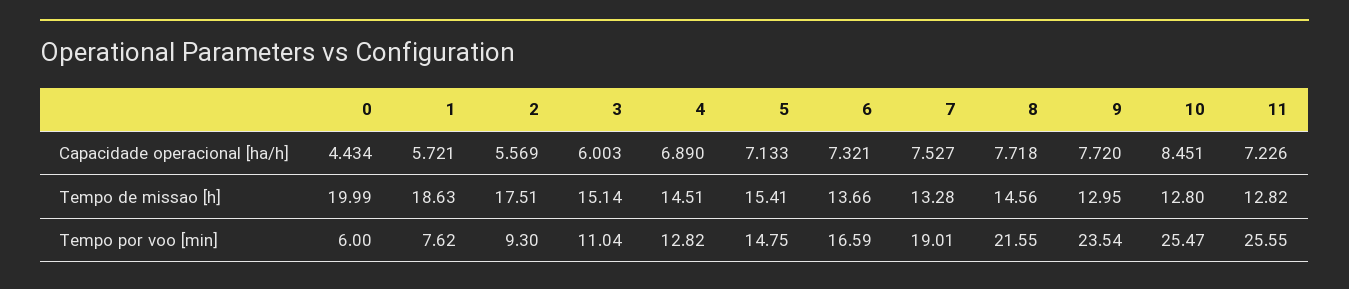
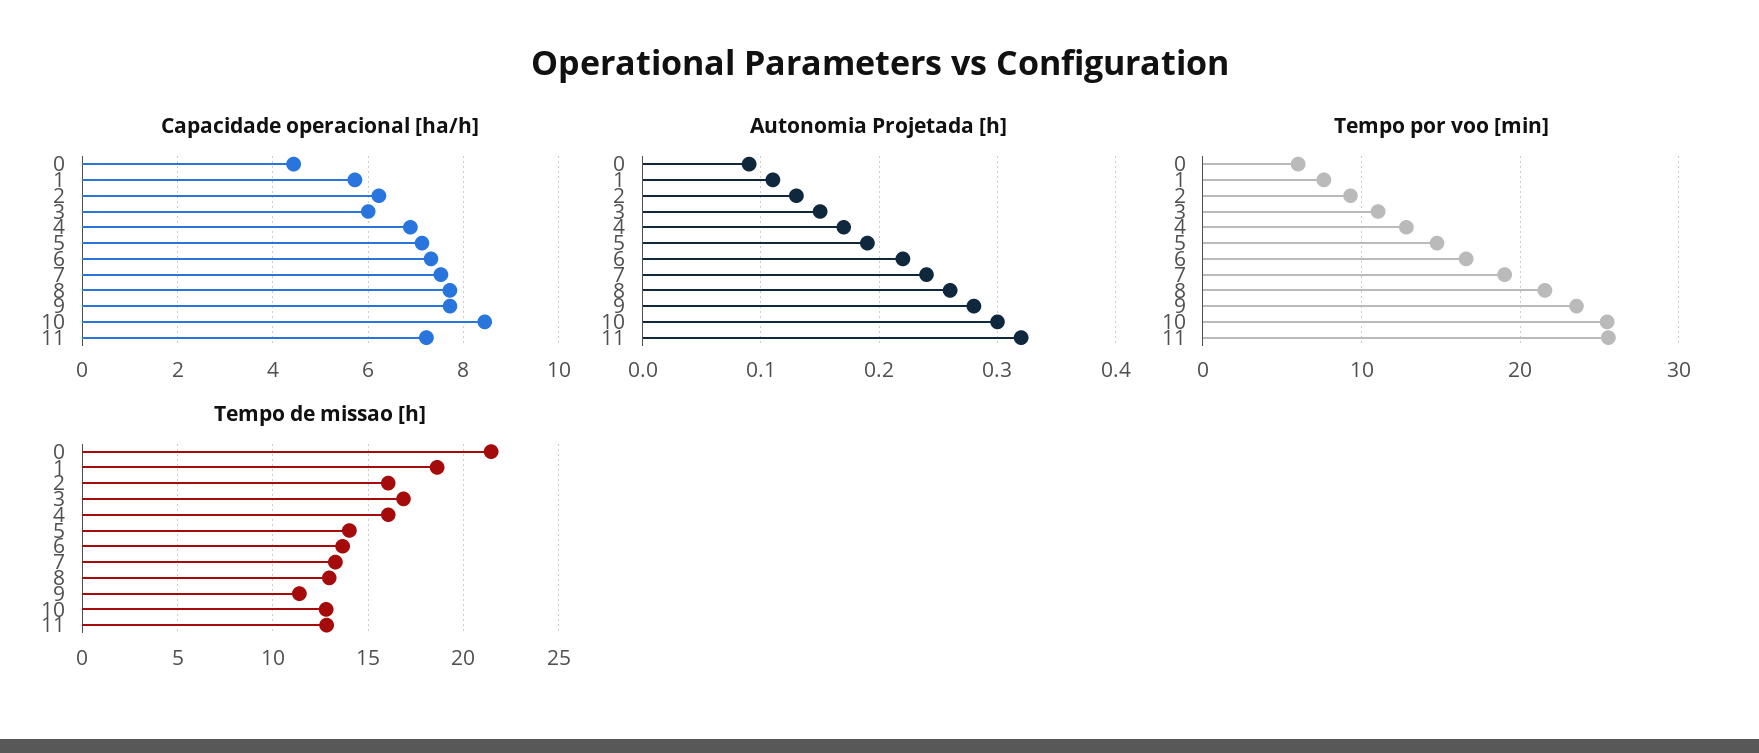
  {
    "Capacidade operacional [ha/h]": {
      "0": 4.434,
      "1": 5.721,
-     "2": 5.569,
+     "2": 6.2,
      "3": 6.003,
      "4": 6.89,
      "5": 7.133,
      "6": 7.321,
      "7": 7.527,
      "8": 7.718,
      "9": 7.72,
      "10": 8.451,
      "11": 7.226
    },
    "Tempo de missao [h]": {
-     "0": 19.99,
+     "0": 21.5,
      "1": 18.63,
-     "2": 17.51,
+     "2": 16,
-     "3": 15.14,
+     "3": 17,
-     "4": 14.51,
+     "4": 16,
-     "5": 15.41,
+     "5": 14,
      "6": 13.66,
      "7": 13.28,
-     "8": 14.56,
+     "8": 13,
-     "9": 12.95,
+     "9": 11.5,
      "10": 12.8,
      "11": 12.82
    },
    "Tempo por voo [min]": {
      "0": 6,
      "1": 7.62,
      "2": 9.3,
      "3": 11.04,
      "4": 12.82,
      "5": 14.75,
      "6": 16.59,
      "7": 19.01,
      "8": 21.55,
      "9": 23.54,
      "10": 25.47,
      "11": 25.55
-   }
+   },
+   "Autonomia Projetada [h]": {
+     "0": 0.09,
+     "1": 0.11,
+     "2": 0.13,
+     "3": 0.15,
+     "4": 0.17,
+     "5": 0.19,
+     "6": 0.22,
+     "7": 0.24,
+     "8": 0.26,
+     "9": 0.28,
+     "10": 0.3,
+     "11": 0.32
+   }
  }

